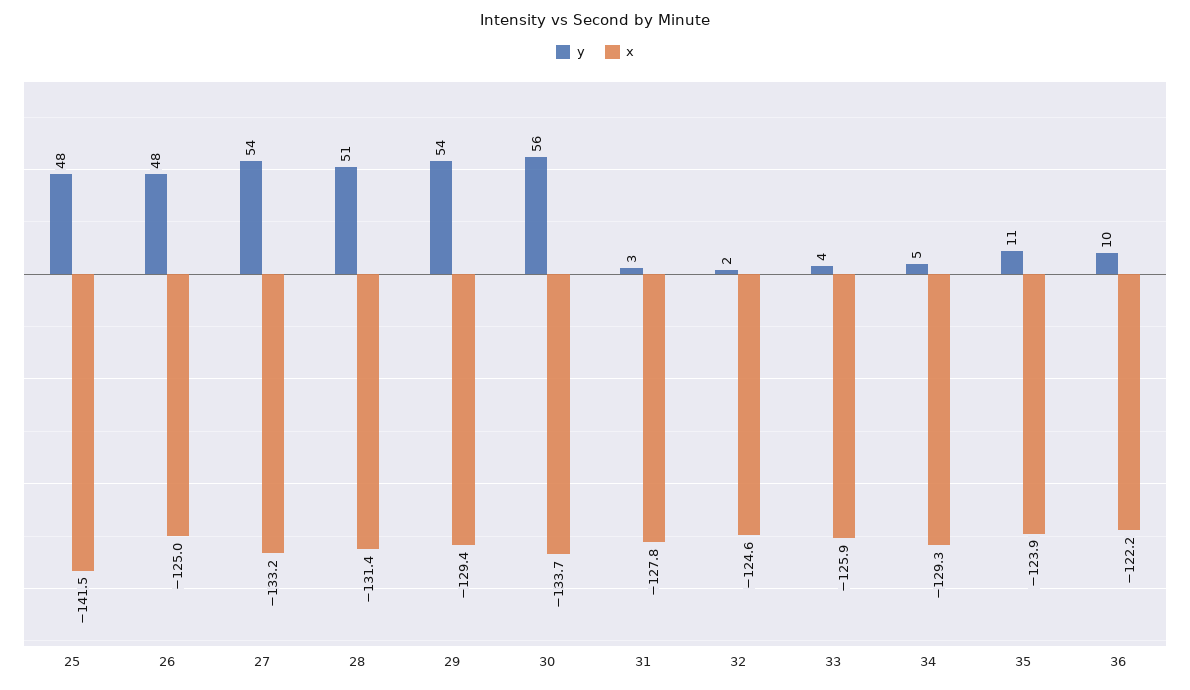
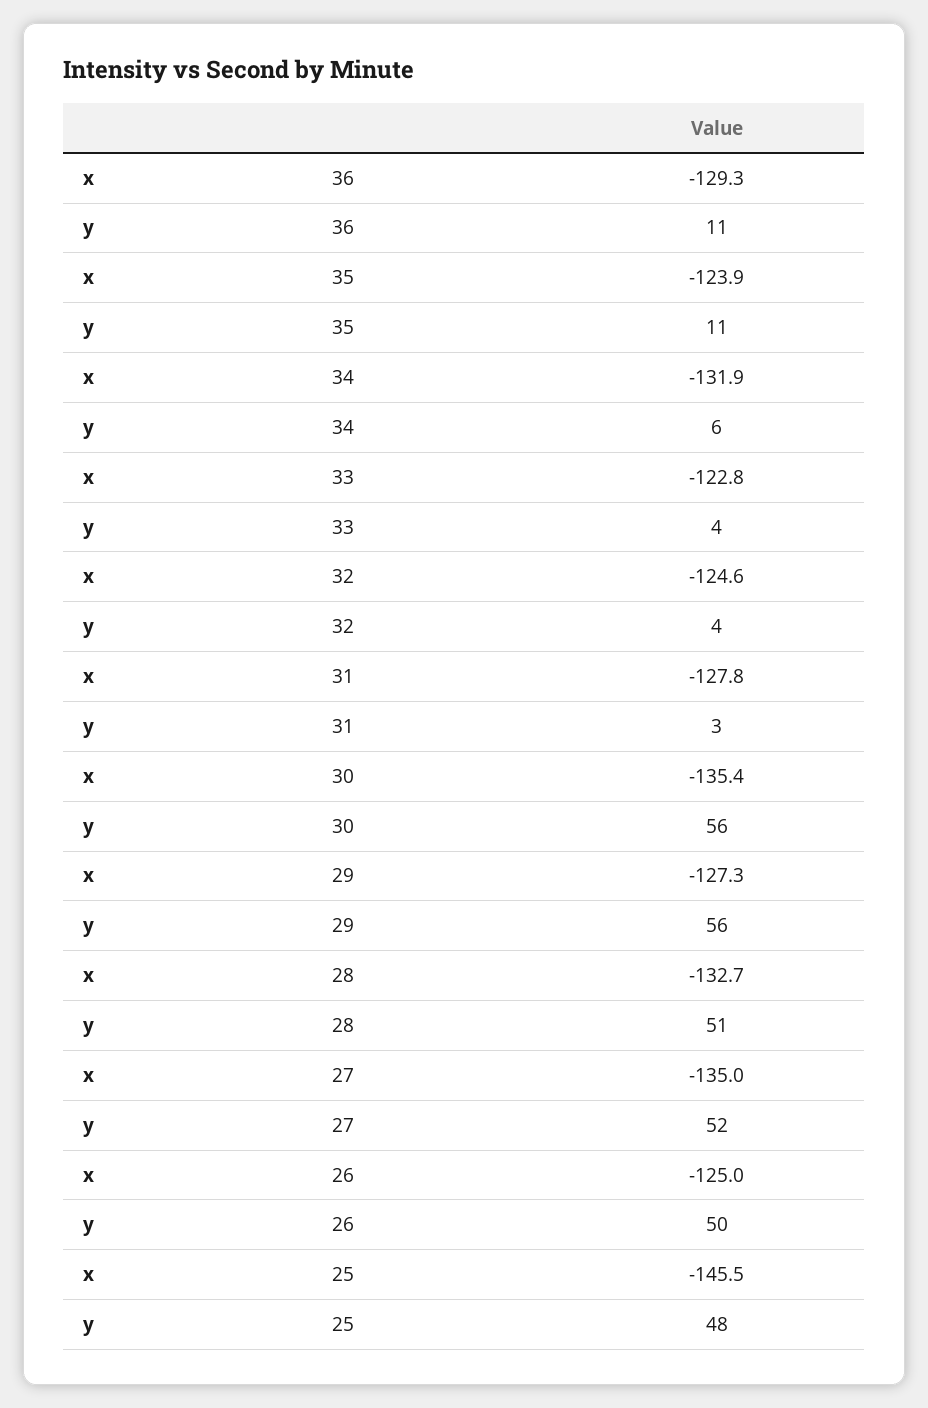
  {
    "y": {
      "25": 48,
-     "26": 48,
+     "26": 50,
-     "27": 54,
+     "27": 52,
      "28": 51,
-     "29": 54,
+     "29": 56,
      "30": 56,
      "31": 3,
-     "32": 2,
+     "32": 4,
      "33": 4,
-     "34": 5,
+     "34": 6,
      "35": 11,
-     "36": 10
+     "36": 11
    },
    "x": {
-     "25": -141.5,
+     "25": -145.5,
      "26": -125,
-     "27": -133.2,
+     "27": -135,
-     "28": -131.4,
+     "28": -132.7,
-     "29": -129.4,
+     "29": -127.3,
-     "30": -133.7,
+     "30": -135.4,
      "31": -127.8,
      "32": -124.6,
-     "33": -125.9,
+     "33": -122.8,
-     "34": -129.3,
+     "34": -131.9,
      "35": -123.9,
-     "36": -122.2
+     "36": -129.3
    }
  }

